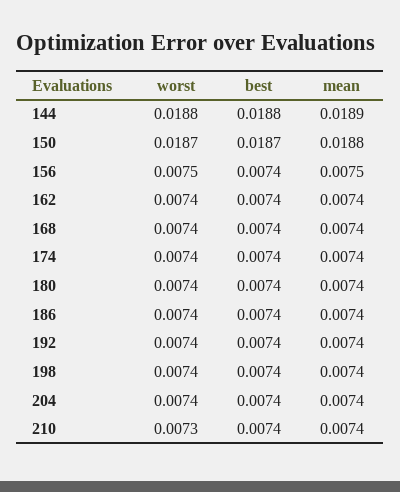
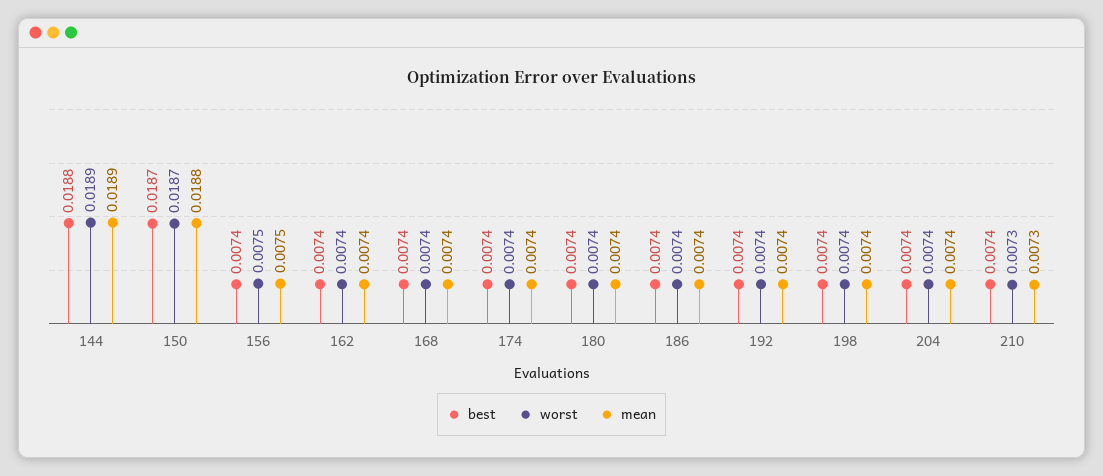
  {
    "worst": {
-     "144": 0.0188,
+     "144": 0.0189,
      "150": 0.0187,
      "156": 0.0075,
      "162": 0.0074,
      "168": 0.0074,
      "174": 0.0074,
      "180": 0.0074,
      "186": 0.0074,
      "192": 0.0074,
      "198": 0.0074,
      "204": 0.0074,
      "210": 0.0073
    },
    "best": {
      "144": 0.0188,
      "150": 0.0187,
      "156": 0.0074,
      "162": 0.0074,
      "168": 0.0074,
      "174": 0.0074,
      "180": 0.0074,
      "186": 0.0074,
      "192": 0.0074,
      "198": 0.0074,
      "204": 0.0074,
      "210": 0.0074
    },
    "mean": {
      "144": 0.0189,
      "150": 0.0188,
      "156": 0.0075,
      "162": 0.0074,
      "168": 0.0074,
      "174": 0.0074,
      "180": 0.0074,
      "186": 0.0074,
      "192": 0.0074,
      "198": 0.0074,
      "204": 0.0074,
-     "210": 0.0074
+     "210": 0.0073
    }
  }

